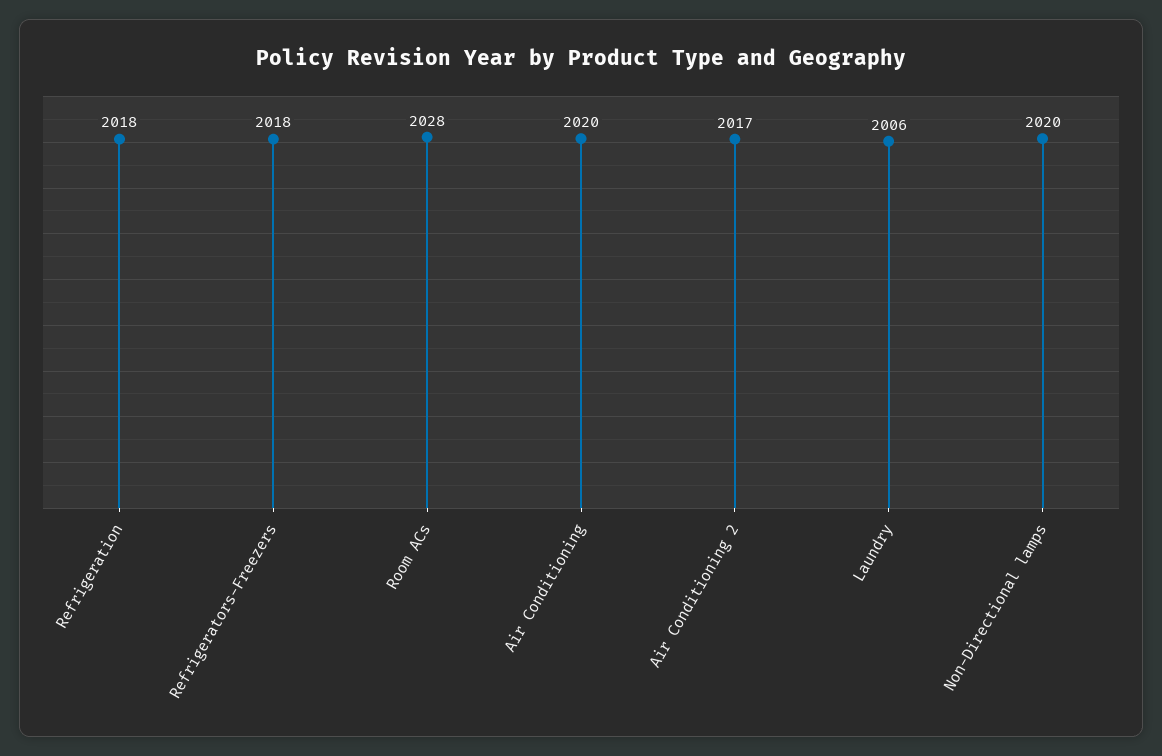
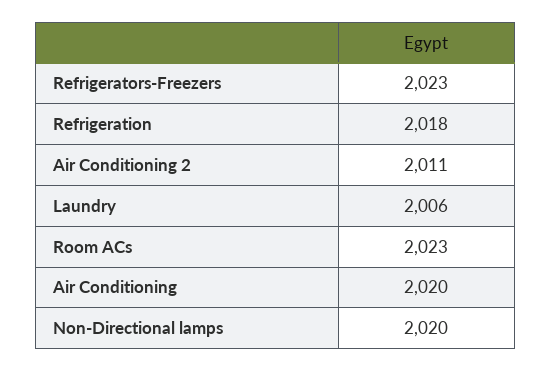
  {
    "Refrigeration": 2018,
-   "Refrigerators-Freezers": 2018,
+   "Refrigerators-Freezers": 2023,
-   "Room ACs": 2028,
+   "Room ACs": 2023,
    "Air Conditioning": 2020,
-   "Air Conditioning 2": 2017,
+   "Air Conditioning 2": 2011,
    "Laundry": 2006,
    "Non-Directional lamps": 2020
  }

